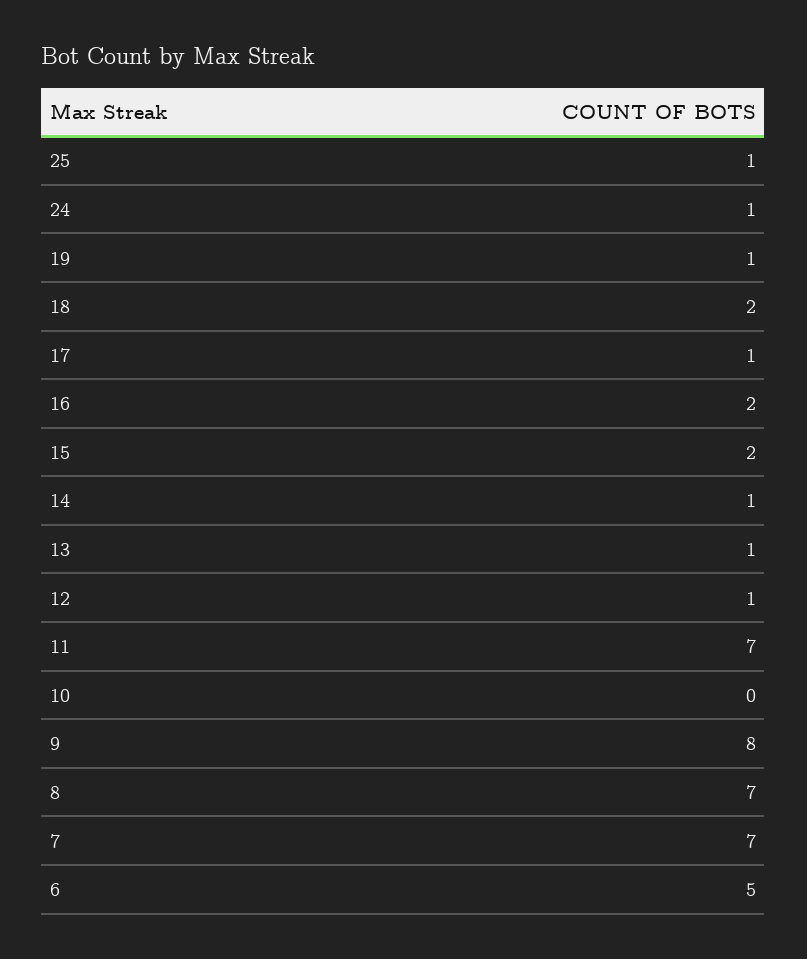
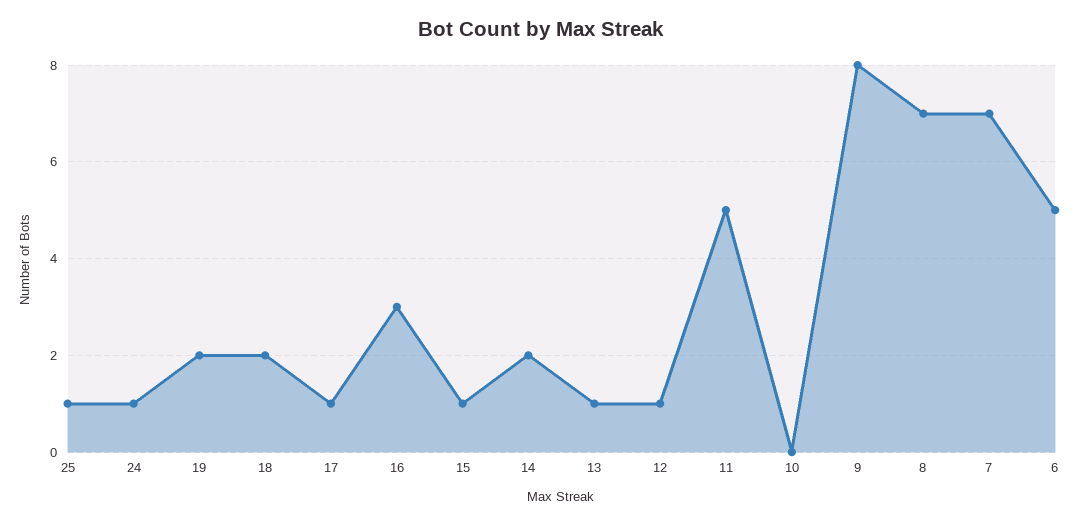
  {
    "25": 1,
    "24": 1,
-   "19": 1,
+   "19": 2,
    "18": 2,
    "17": 1,
-   "16": 2,
+   "16": 3,
-   "15": 2,
+   "15": 1,
-   "14": 1,
+   "14": 2,
    "13": 1,
    "12": 1,
-   "11": 7,
+   "11": 5,
    "10": 0,
    "9": 8,
    "8": 7,
    "7": 7,
    "6": 5
  }

